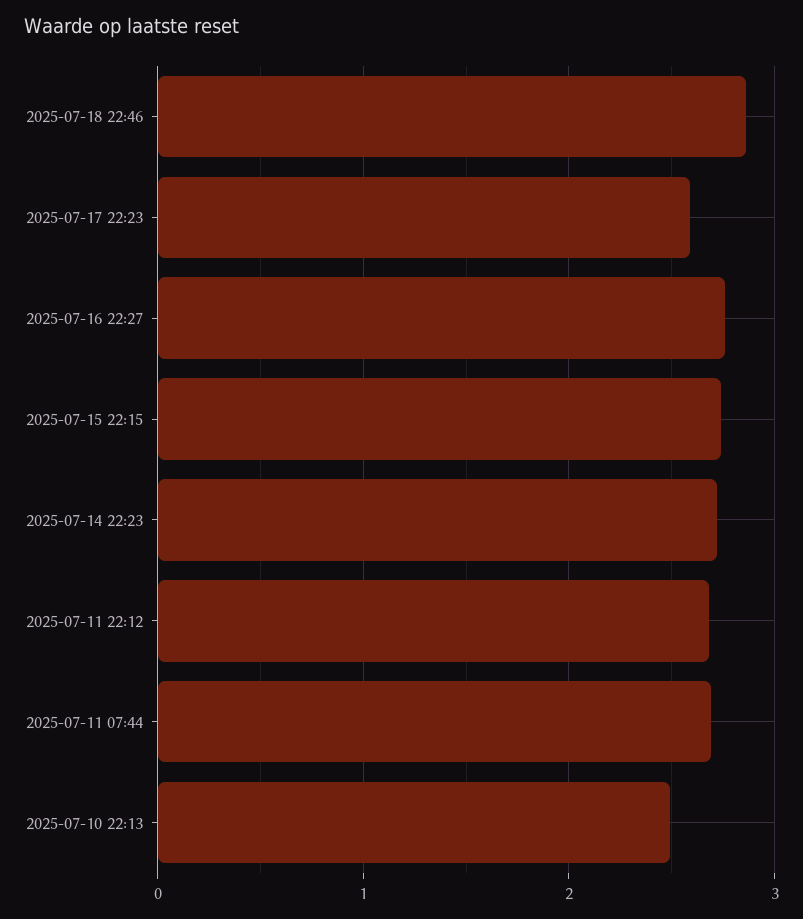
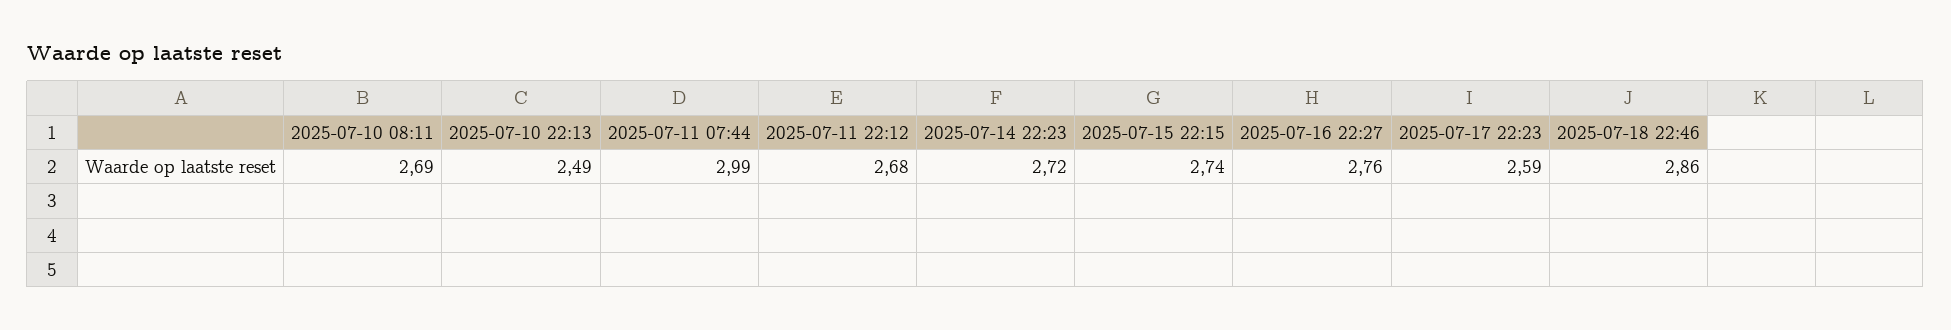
  {
    "2025-07-18 22:46": 2.86,
    "2025-07-17 22:23": 2.59,
    "2025-07-16 22:27": 2.76,
    "2025-07-15 22:15": 2.74,
    "2025-07-14 22:23": 2.72,
    "2025-07-11 22:12": 2.68,
-   "2025-07-11 07:44": 2.7,
+   "2025-07-11 07:44": 2.99,
-   "2025-07-10 22:13": 2.49
+   "2025-07-10 22:13": 2.49,
+   "2025-07-10 08:11": 2.69
  }

